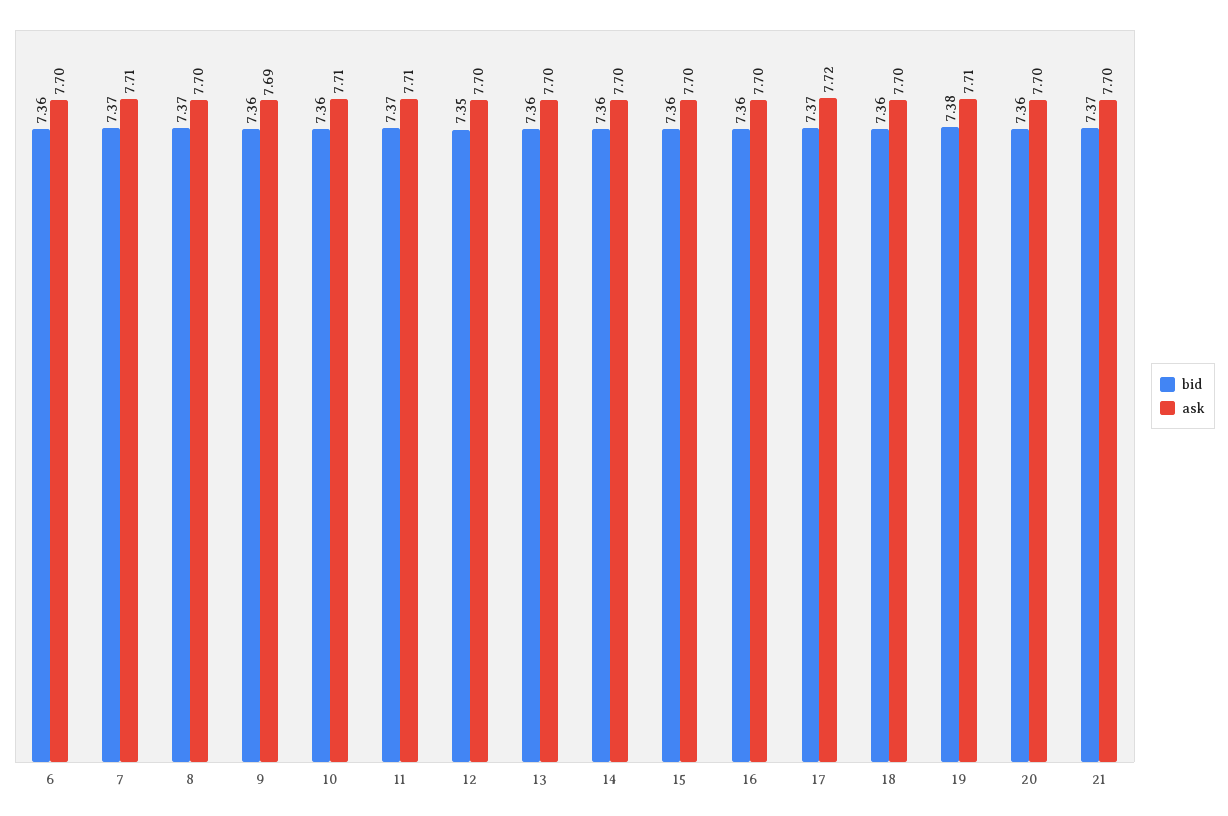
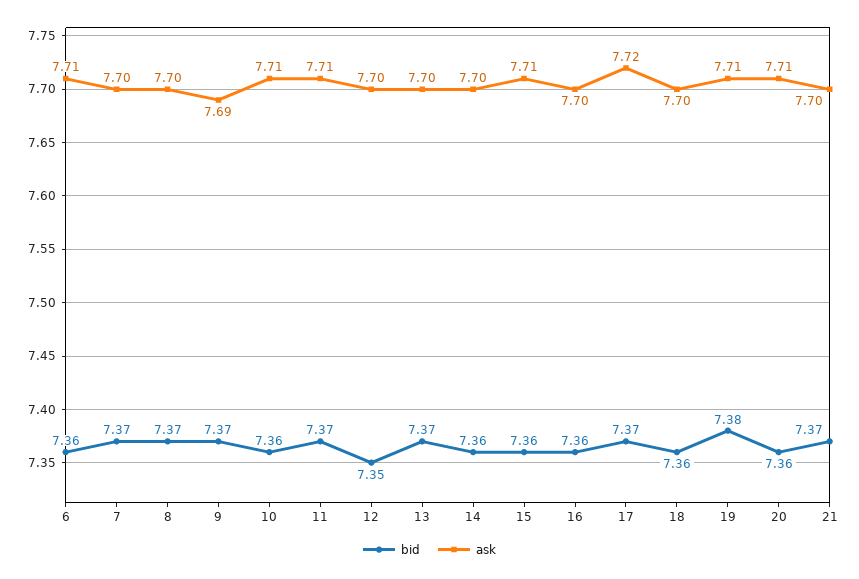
  {
    "bid": {
      "6": 7.36,
      "7": 7.37,
      "8": 7.37,
-     "9": 7.36,
+     "9": 7.37,
      "10": 7.36,
      "11": 7.37,
      "12": 7.35,
-     "13": 7.36,
+     "13": 7.37,
      "14": 7.36,
      "15": 7.36,
      "16": 7.36,
      "17": 7.37,
      "18": 7.36,
      "19": 7.38,
      "20": 7.36,
      "21": 7.37
    },
    "ask": {
-     "6": 7.7,
+     "6": 7.71,
-     "7": 7.71,
+     "7": 7.7,
      "8": 7.7,
      "9": 7.69,
      "10": 7.71,
      "11": 7.71,
      "12": 7.7,
      "13": 7.7,
      "14": 7.7,
-     "15": 7.7,
+     "15": 7.71,
      "16": 7.7,
      "17": 7.72,
      "18": 7.7,
      "19": 7.71,
-     "20": 7.7,
+     "20": 7.71,
      "21": 7.7
    }
  }

